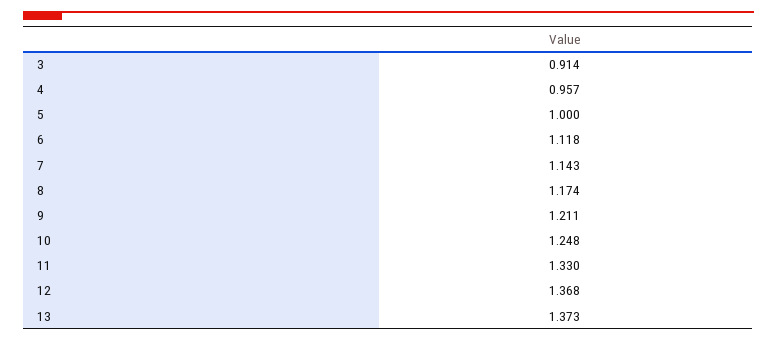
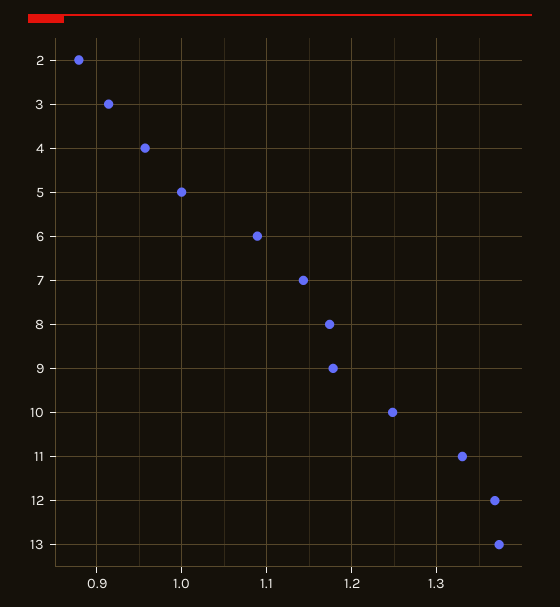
  {
    "3": 0.914,
    "4": 0.957,
    "5": 1,
-   "6": 1.118,
+   "6": 1.09,
    "7": 1.143,
    "8": 1.174,
-   "9": 1.211,
+   "9": 1.18,
    "10": 1.248,
    "11": 1.33,
    "12": 1.368,
-   "13": 1.373
+   "13": 1.373,
+   "2": 0.88
  }

